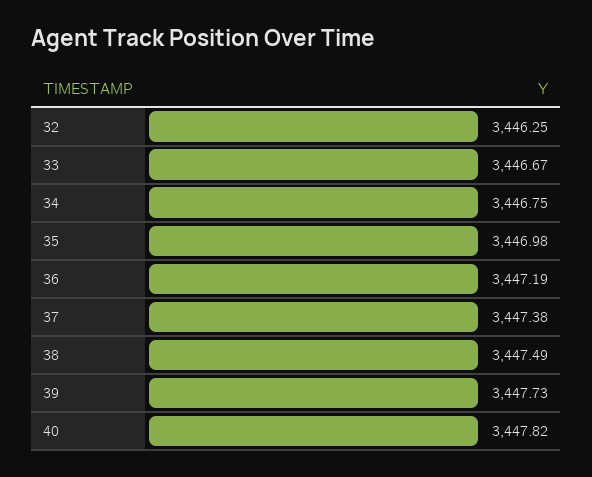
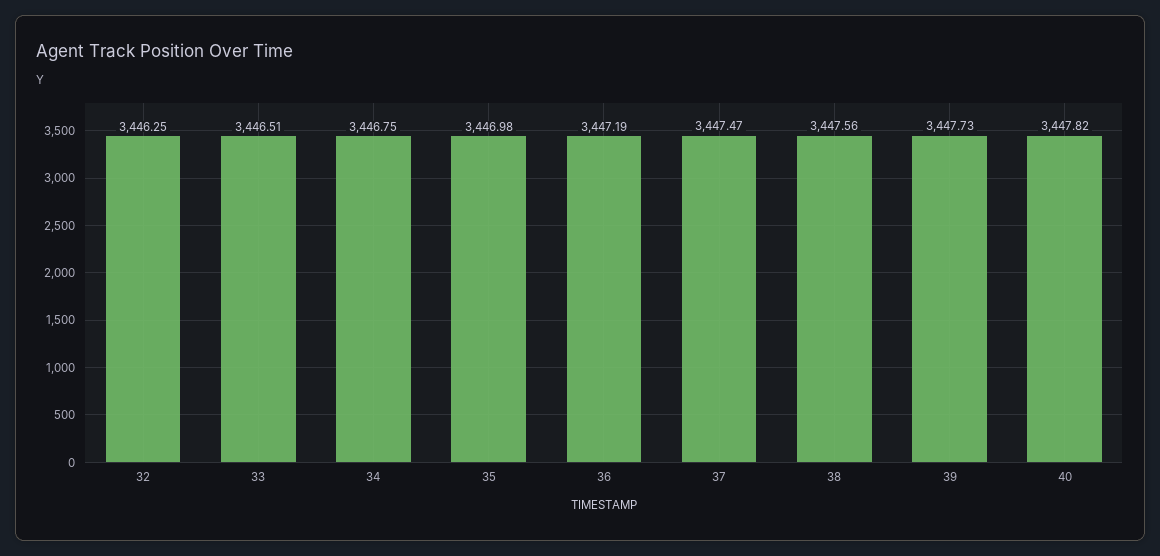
  {
    "32": 3446.25,
-   "33": 3446.67,
+   "33": 3446.51,
    "34": 3446.75,
    "35": 3446.98,
    "36": 3447.19,
-   "37": 3447.38,
+   "37": 3447.47,
-   "38": 3447.49,
+   "38": 3447.56,
    "39": 3447.73,
    "40": 3447.82
  }

